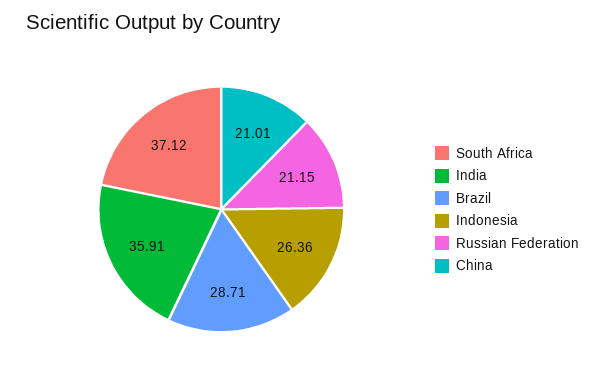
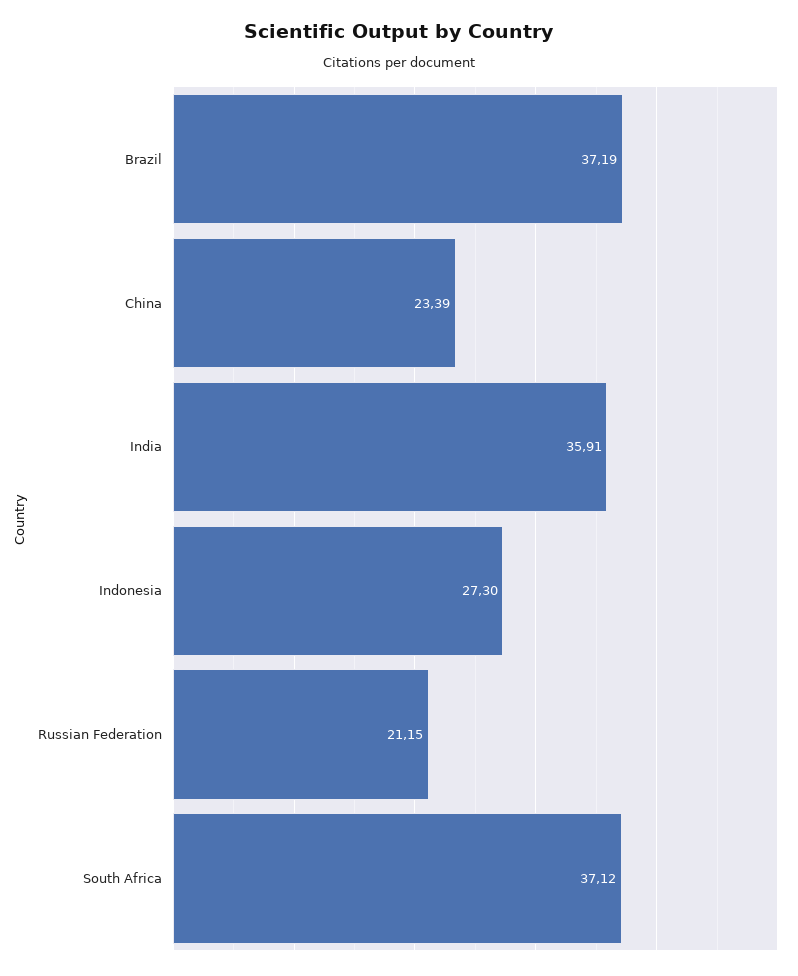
  {
    "South Africa": 37.12,
    "India": 35.91,
-   "Brazil": 28.71,
+   "Brazil": 37.19,
-   "Indonesia": 26.36,
+   "Indonesia": 27.3,
    "Russian Federation": 21.15,
-   "China": 21.01
+   "China": 23.39
  }

